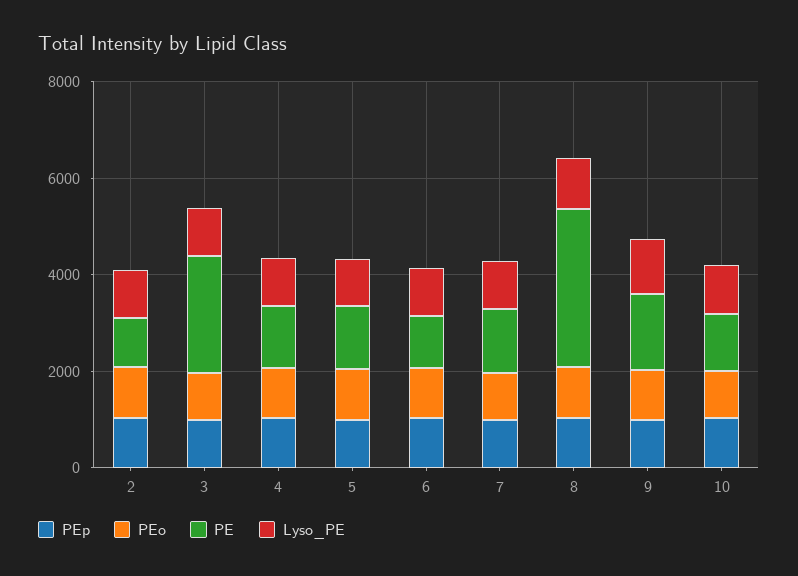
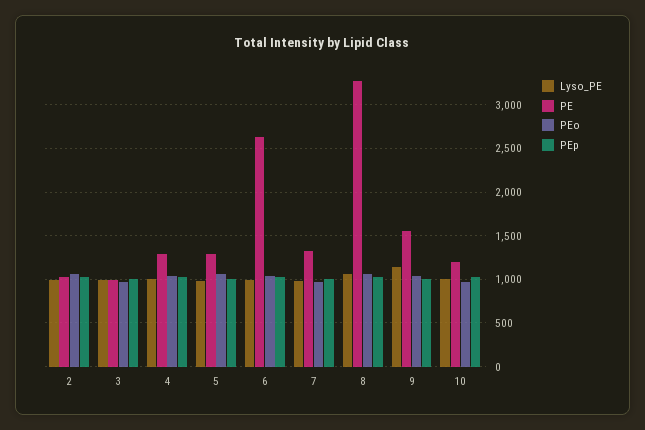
  {
    "PEp": {
      "2": 1000,
      "3": 1000,
      "4": 1000,
      "5": 1000,
      "6": 1000,
      "7": 1000,
      "8": 1000,
      "9": 1000,
      "10": 1000
    },
    "PEo": {
      "2": 1100,
      "3": 1000,
      "4": 1000,
      "5": 1100,
      "6": 1000,
      "7": 1000,
      "8": 1100,
      "9": 1000,
      "10": 1000
    },
    "PE": {
      "2": 1000,
-     "3": 2500,
+     "3": 1000,
      "4": 1300,
      "5": 1300,
-     "6": 1000,
+     "6": 2600,
      "7": 1300,
      "8": 3300,
      "9": 1600,
      "10": 1200
    },
    "Lyso_PE": {
      "2": 1000,
      "3": 1000,
      "4": 1000,
      "5": 1000,
      "6": 1000,
      "7": 1000,
      "8": 1100,
      "9": 1100,
      "10": 1000
    }
  }

